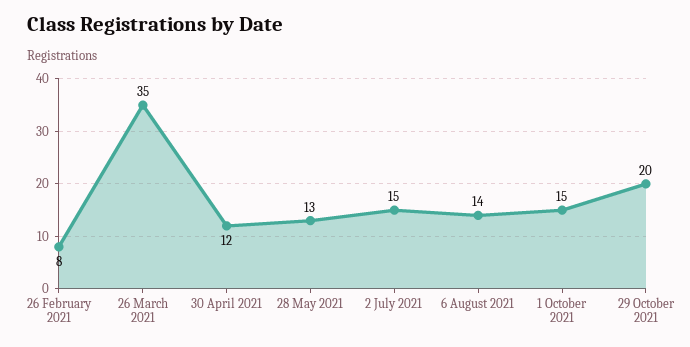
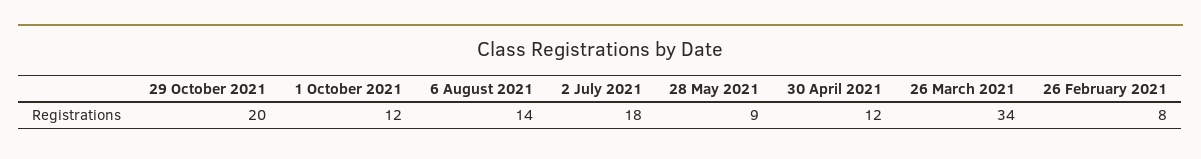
  {
    "26 February 2021": 8,
-   "26 March 2021": 35,
+   "26 March 2021": 34,
    "30 April 2021": 12,
-   "28 May 2021": 13,
+   "28 May 2021": 9,
-   "2 July 2021": 15,
+   "2 July 2021": 18,
    "6 August 2021": 14,
-   "1 October 2021": 15,
+   "1 October 2021": 12,
    "29 October 2021": 20
  }

